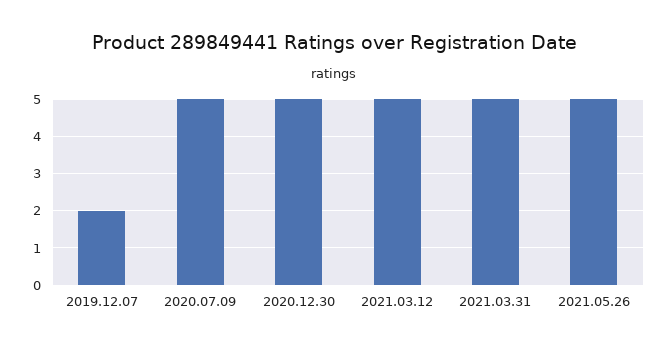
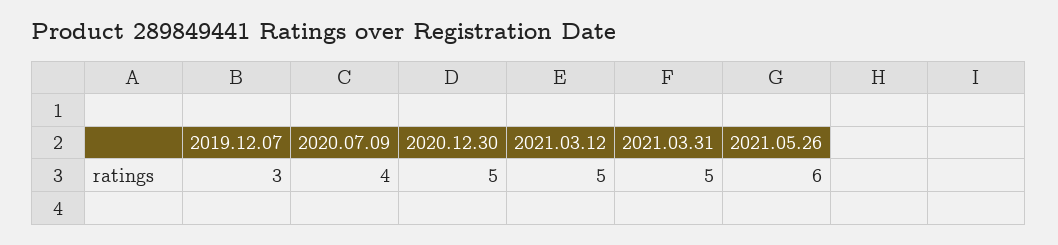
  {
-   "2019.12.07": 2,
+   "2019.12.07": 3,
-   "2020.07.09": 5,
+   "2020.07.09": 4,
    "2020.12.30": 5,
    "2021.03.12": 5,
    "2021.03.31": 5,
-   "2021.05.26": 5
+   "2021.05.26": 6
  }

